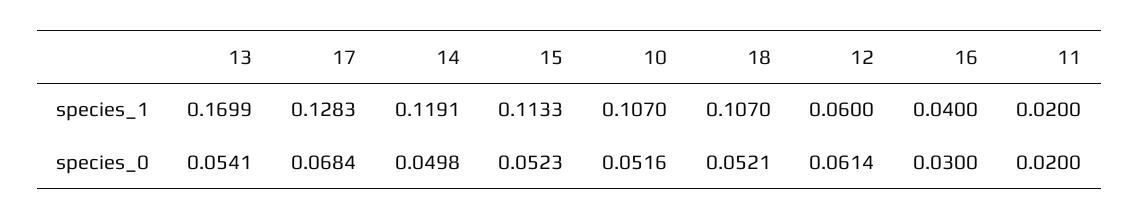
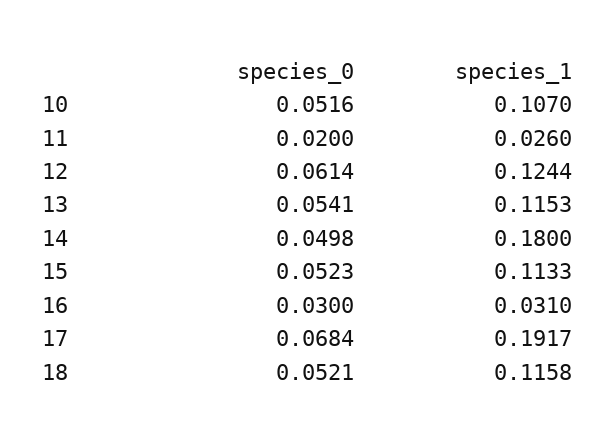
  {
    "13": {
-     "species_1": 0.1699,
+     "species_1": 0.1153,
      "species_0": 0.0541
    },
    "17": {
-     "species_1": 0.1283,
+     "species_1": 0.1917,
      "species_0": 0.0684
    },
    "14": {
-     "species_1": 0.1191,
+     "species_1": 0.18,
      "species_0": 0.0498
    },
    "15": {
      "species_1": 0.1133,
      "species_0": 0.0523
    },
    "10": {
      "species_1": 0.107,
      "species_0": 0.0516
    },
    "18": {
-     "species_1": 0.107,
+     "species_1": 0.1158,
      "species_0": 0.0521
    },
    "12": {
-     "species_1": 0.06,
+     "species_1": 0.1244,
      "species_0": 0.0614
    },
    "16": {
-     "species_1": 0.04,
+     "species_1": 0.031,
      "species_0": 0.03
    },
    "11": {
-     "species_1": 0.02,
+     "species_1": 0.026,
      "species_0": 0.02
    }
  }

